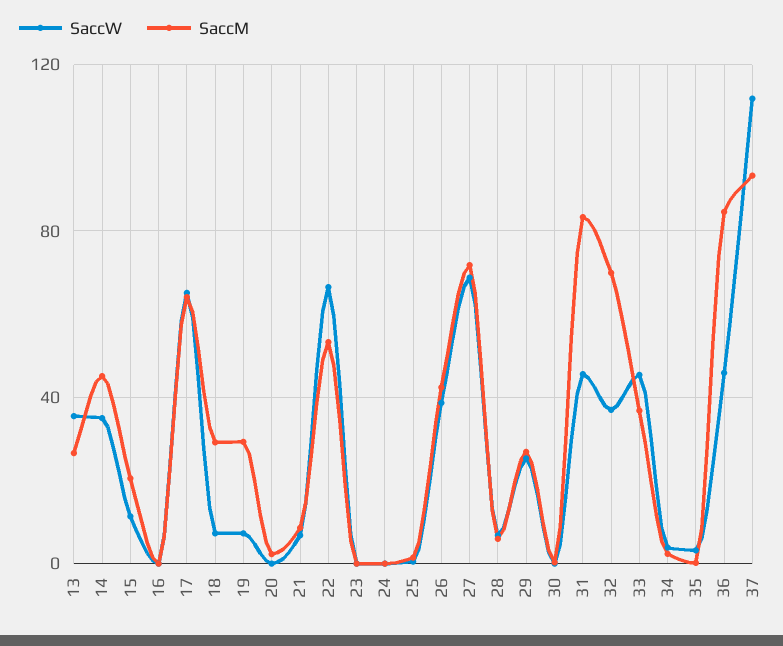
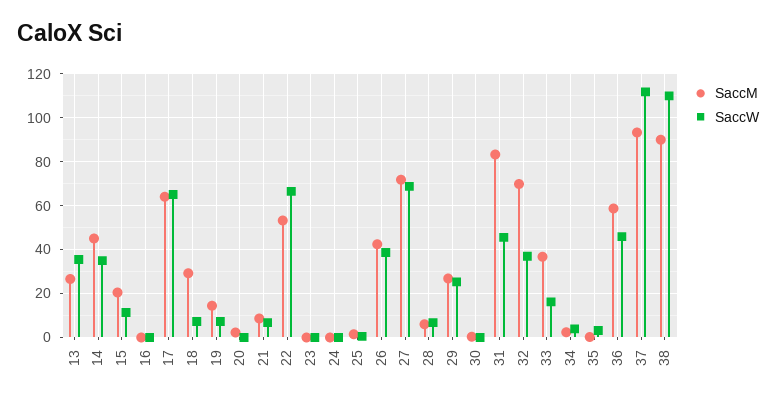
  {
    "SaccW": {
      "13": 35,
      "14": 35,
      "15": 10,
      "16": 0,
      "17": 65,
      "18": 5,
      "19": 5,
      "20": 0,
      "21": 5,
      "22": 65,
      "23": 0,
      "24": 0,
      "25": 0,
      "26": 40,
      "27": 70,
      "28": 5,
      "29": 25,
      "30": 0,
      "31": 45,
      "32": 35,
-     "33": 45,
+     "33": 15,
      "34": 5,
      "35": 5,
      "36": 45,
-     "37": 110
+     "37": 110,
+     "38": 110
    },
    "SaccM": {
      "13": 25,
      "14": 45,
      "15": 20,
      "16": 0,
      "17": 65,
      "18": 30,
-     "19": 30,
+     "19": 15,
      "20": 0,
      "21": 10,
      "22": 55,
      "23": 0,
      "24": 0,
      "25": 0,
      "26": 40,
      "27": 70,
      "28": 5,
      "29": 25,
      "30": 0,
      "31": 85,
      "32": 70,
      "33": 35,
      "34": 0,
      "35": 0,
-     "36": 85,
+     "36": 60,
-     "37": 95
+     "37": 95,
+     "38": 90
    }
  }

